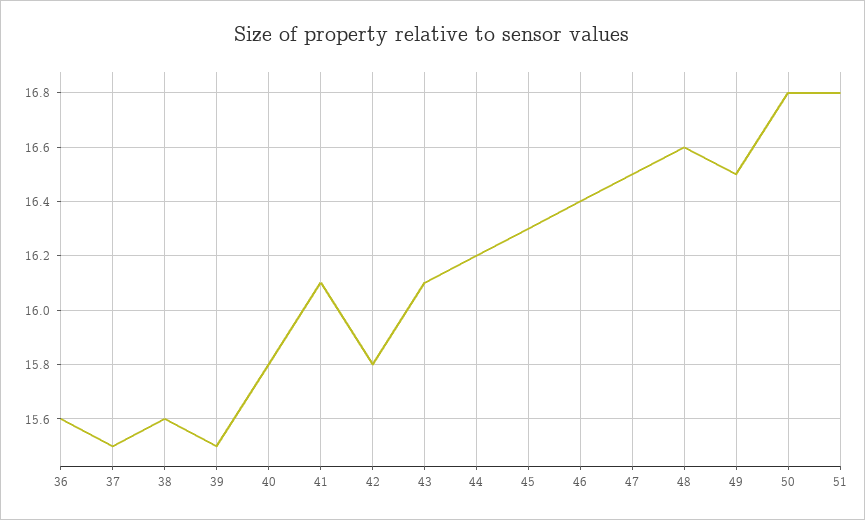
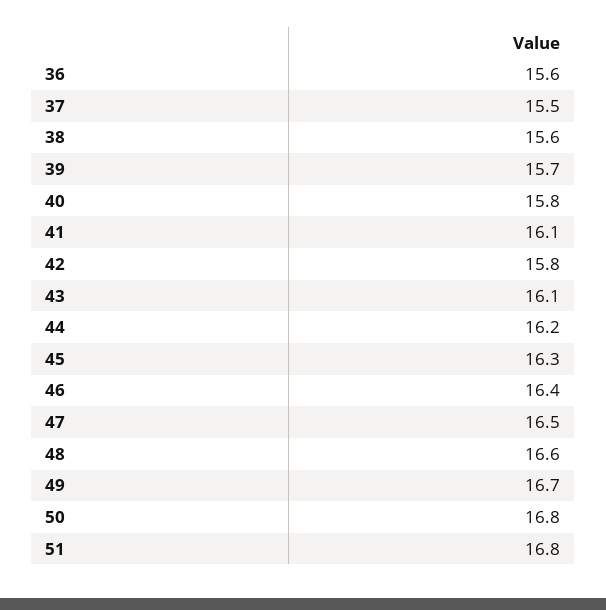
  {
    "36": 15.6,
    "37": 15.5,
    "38": 15.6,
-   "39": 15.5,
+   "39": 15.7,
    "40": 15.8,
    "41": 16.1,
    "42": 15.8,
    "43": 16.1,
    "44": 16.2,
    "45": 16.3,
    "46": 16.4,
    "47": 16.5,
    "48": 16.6,
-   "49": 16.5,
+   "49": 16.7,
    "50": 16.8,
    "51": 16.8
  }

